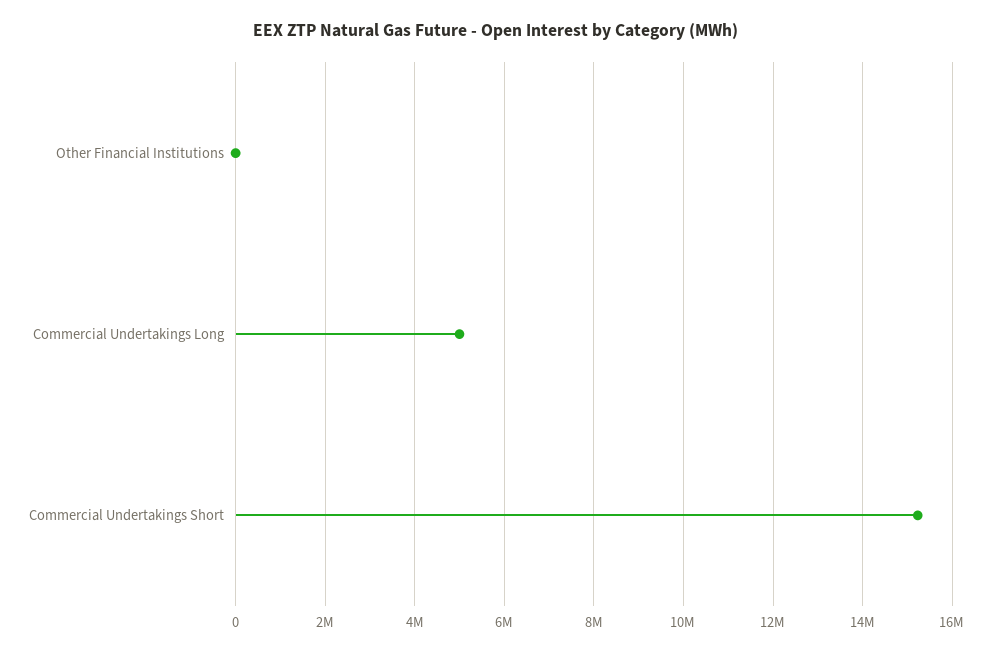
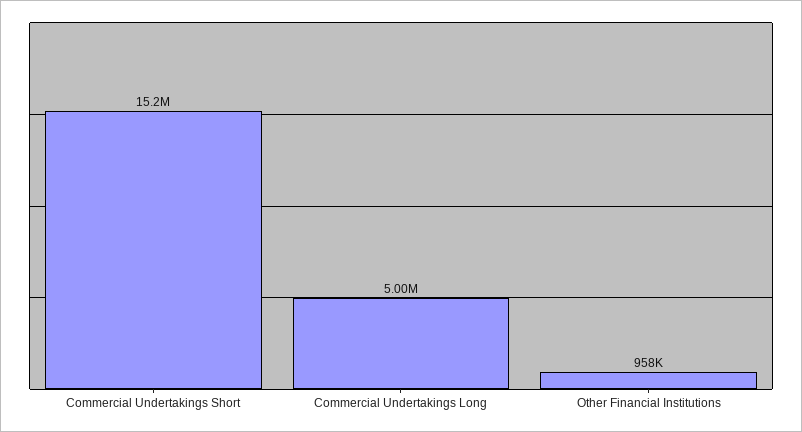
  {
-   "Other Financial Institutions": 0,
+   "Other Financial Institutions": 958000,
    "Commercial Undertakings Long": 5000000,
    "Commercial Undertakings Short": 15200000
  }

